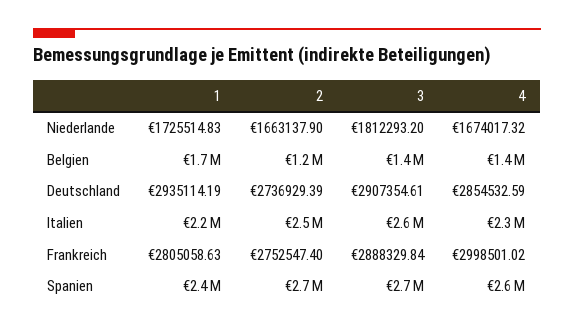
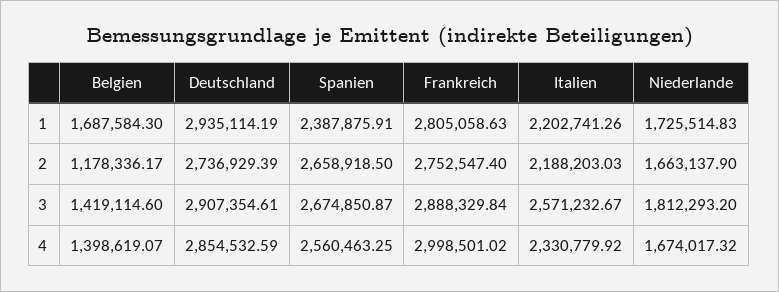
  {
    "1": {
      "Niederlande": 1725514.83,
      "Belgien": 1687584.3,
      "Deutschland": 2935114.19,
      "Italien": 2202741.26,
      "Frankreich": 2805058.63,
      "Spanien": 2387875.91
    },
    "2": {
      "Niederlande": 1663137.9,
      "Belgien": 1178336.17,
      "Deutschland": 2736929.39,
-     "Italien": 2500000,
+     "Italien": 2188203.03,
      "Frankreich": 2752547.4,
      "Spanien": 2658918.5
    },
    "3": {
      "Niederlande": 1812293.2,
      "Belgien": 1419114.6,
      "Deutschland": 2907354.61,
      "Italien": 2571232.67,
      "Frankreich": 2888329.84,
      "Spanien": 2674850.87
    },
    "4": {
      "Niederlande": 1674017.32,
      "Belgien": 1398619.07,
      "Deutschland": 2854532.59,
      "Italien": 2330779.92,
      "Frankreich": 2998501.02,
      "Spanien": 2560463.25
    }
  }

